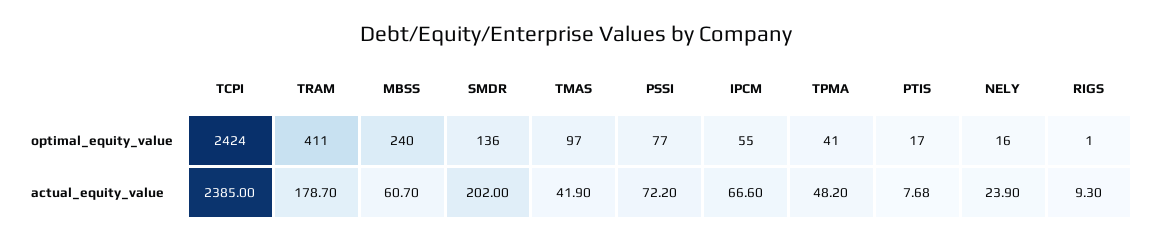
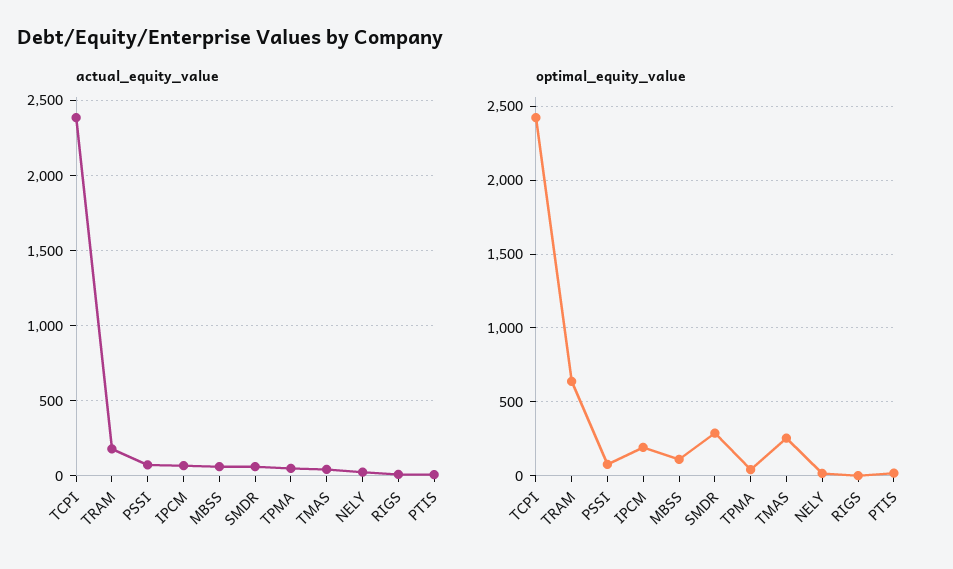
  {
    "optimal_equity_value": {
      "TCPI": 2424,
-     "TRAM": 411,
+     "TRAM": 650,
-     "MBSS": 240,
+     "MBSS": 100,
-     "SMDR": 136,
+     "SMDR": 300,
-     "TMAS": 97,
+     "TMAS": 250,
      "PSSI": 77,
-     "IPCM": 55,
+     "IPCM": 200,
      "TPMA": 41,
      "PTIS": 17,
      "NELY": 16,
      "RIGS": 1
    },
    "actual_equity_value": {
      "TCPI": 2385,
      "TRAM": 178.7,
      "MBSS": 60.7,
-     "SMDR": 202,
+     "SMDR": 50,
      "TMAS": 41.9,
      "PSSI": 72.2,
      "IPCM": 66.6,
      "TPMA": 48.2,
      "PTIS": 7.68,
      "NELY": 23.9,
      "RIGS": 9.3
    }
  }

